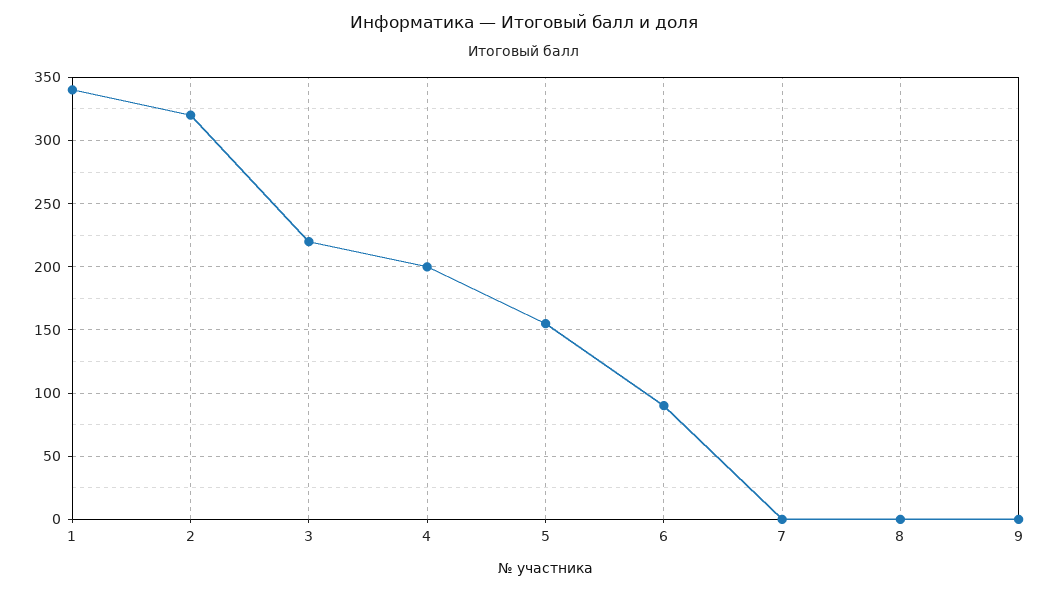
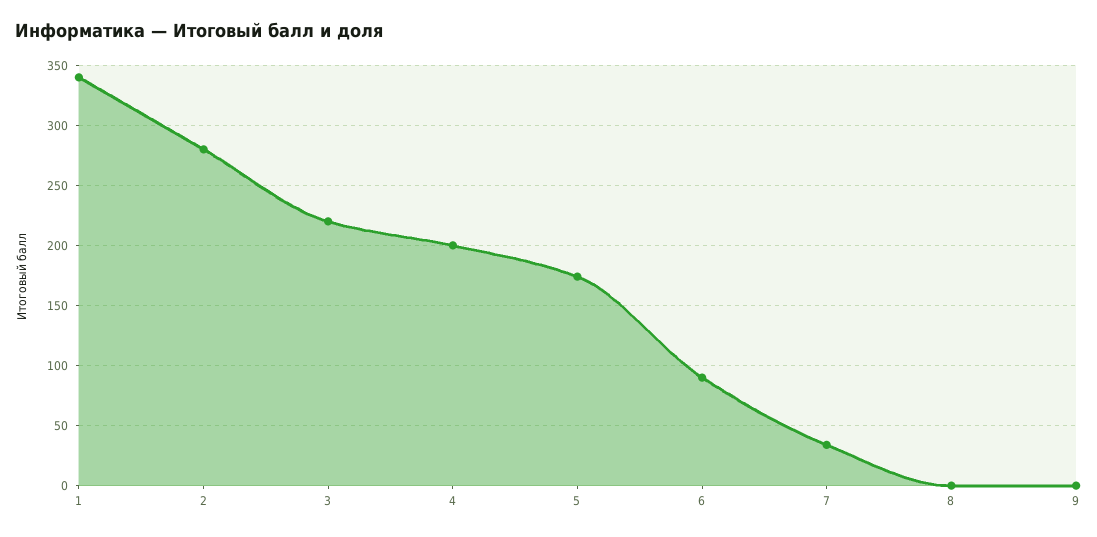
  {
    "1": 340,
-   "2": 320,
+   "2": 280,
    "3": 220,
    "4": 200,
-   "5": 155,
+   "5": 175,
    "6": 90,
-   "7": 0,
+   "7": 35,
    "8": 0,
    "9": 0
  }

